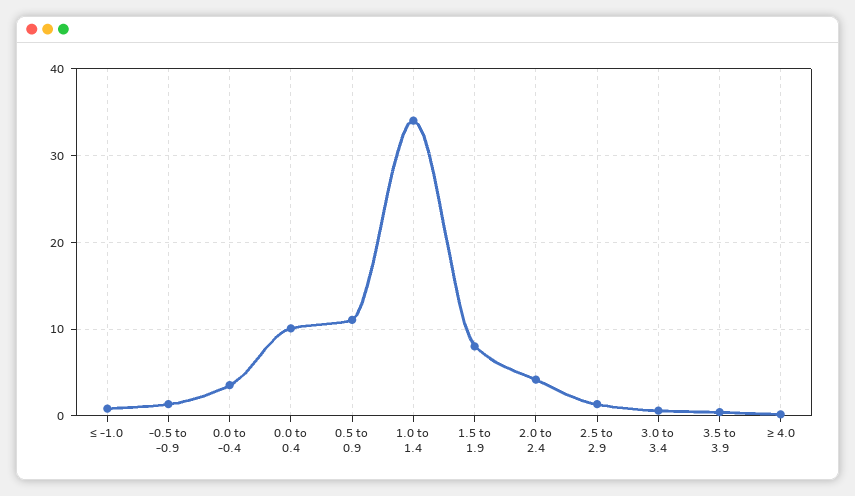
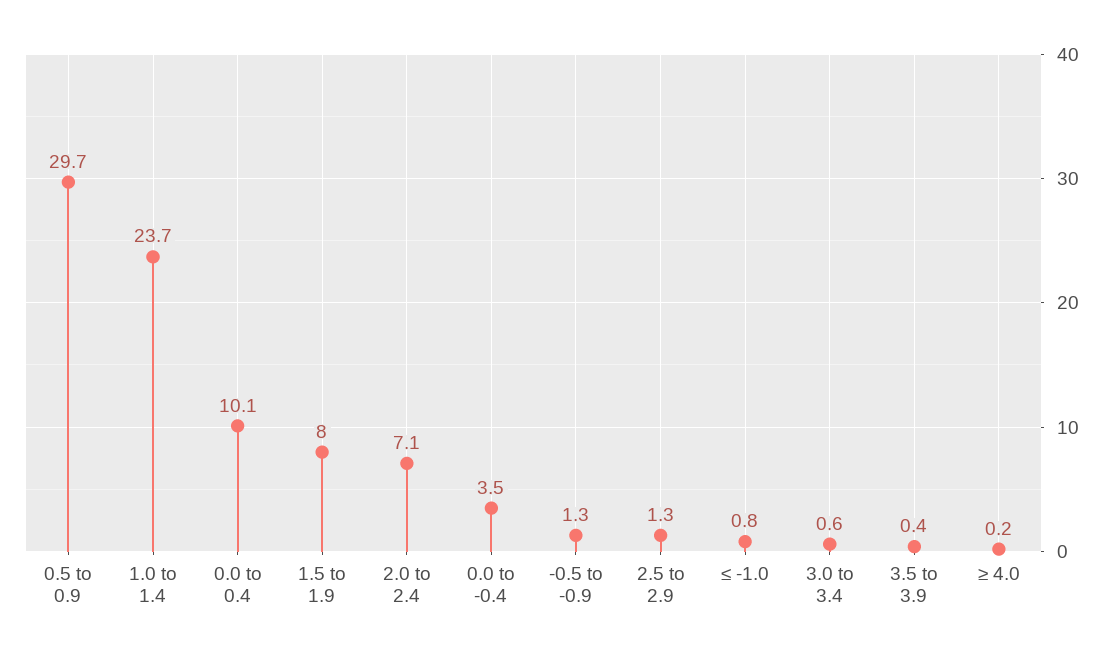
  {
    "≤ -1.0": 0.8,
    "-0.5 to -0.9": 1.3,
    "0.0 to -0.4": 3.5,
    "0.0 to 0.4": 10.1,
-   "0.5 to 0.9": 11,
+   "0.5 to 0.9": 29.7,
-   "1.0 to 1.4": 34,
+   "1.0 to 1.4": 23.7,
    "1.5 to 1.9": 8,
-   "2.0 to 2.4": 4,
+   "2.0 to 2.4": 7.1,
    "2.5 to 2.9": 1.3,
    "3.0 to 3.4": 0.6,
    "3.5 to 3.9": 0.4,
    "≥ 4.0": 0.2
  }

